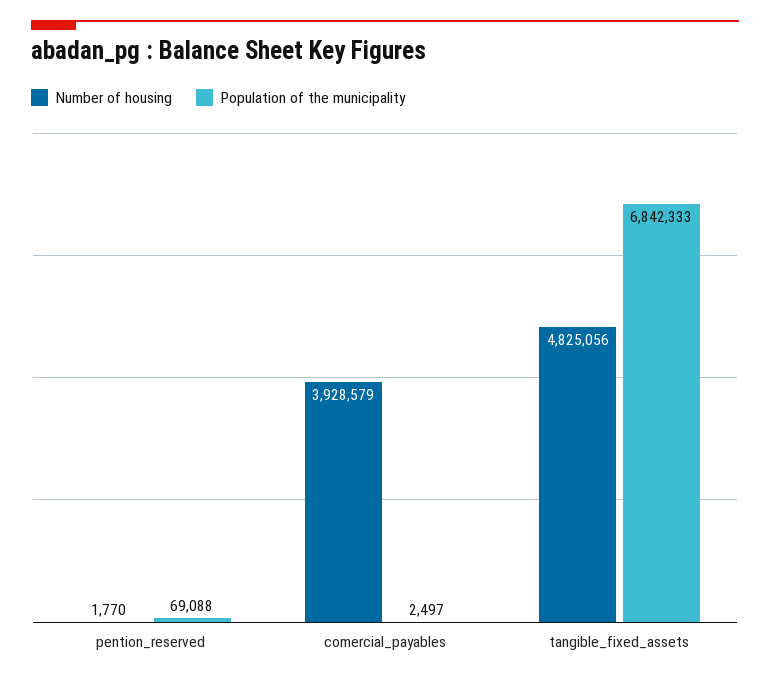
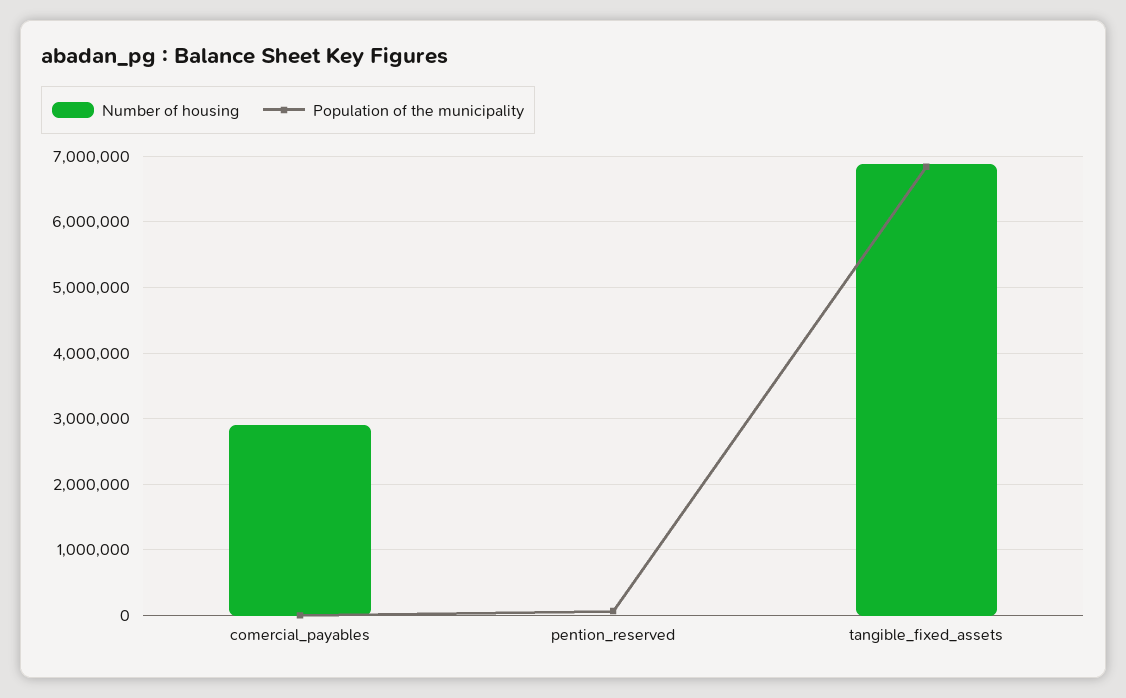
  {
    "Number of housing": {
      "pention_reserved": 1770,
-     "comercial_payables": 3928579,
+     "comercial_payables": 2900000,
-     "tangible_fixed_assets": 4825056
+     "tangible_fixed_assets": 6900000
    },
    "Population of the municipality": {
      "pention_reserved": 69088,
      "comercial_payables": 2497,
      "tangible_fixed_assets": 6842333
    }
  }

